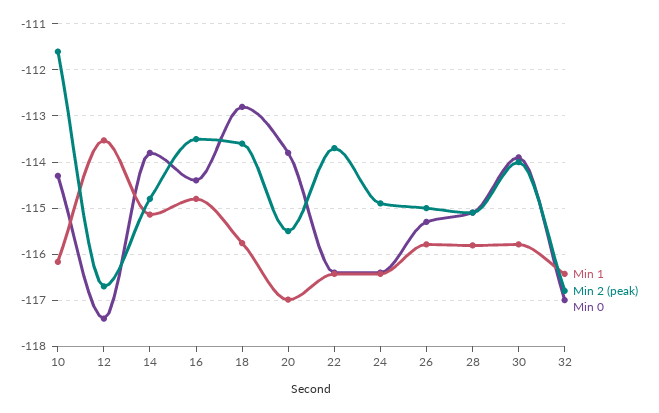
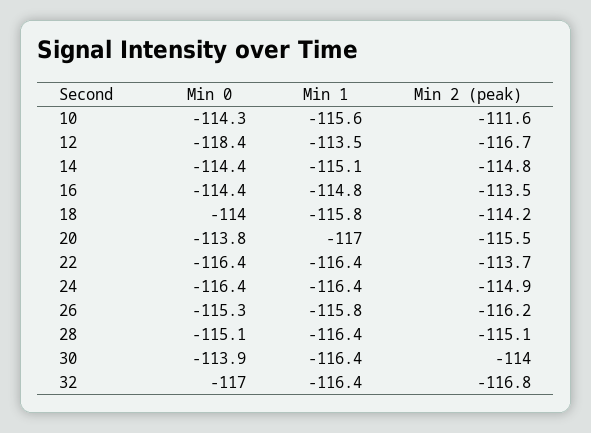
  {
    "Min 1": {
-     "10": -116.2,
+     "10": -115.6,
      "12": -113.5,
      "14": -115.1,
      "16": -114.8,
      "18": -115.8,
      "20": -117,
      "22": -116.4,
      "24": -116.4,
      "26": -115.8,
-     "28": -115.8,
+     "28": -116.4,
-     "30": -115.8,
+     "30": -116.4,
      "32": -116.4
    },
    "Min 2 (peak)": {
      "10": -111.6,
      "12": -116.7,
      "14": -114.8,
      "16": -113.5,
-     "18": -113.6,
+     "18": -114.2,
      "20": -115.5,
      "22": -113.7,
      "24": -114.9,
-     "26": -115,
+     "26": -116.2,
      "28": -115.1,
      "30": -114,
      "32": -116.8
    },
    "Min 0": {
      "10": -114.3,
-     "12": -117.4,
+     "12": -118.4,
-     "14": -113.8,
+     "14": -114.4,
      "16": -114.4,
-     "18": -112.8,
+     "18": -114,
      "20": -113.8,
      "22": -116.4,
      "24": -116.4,
      "26": -115.3,
      "28": -115.1,
      "30": -113.9,
      "32": -117
    }
  }

